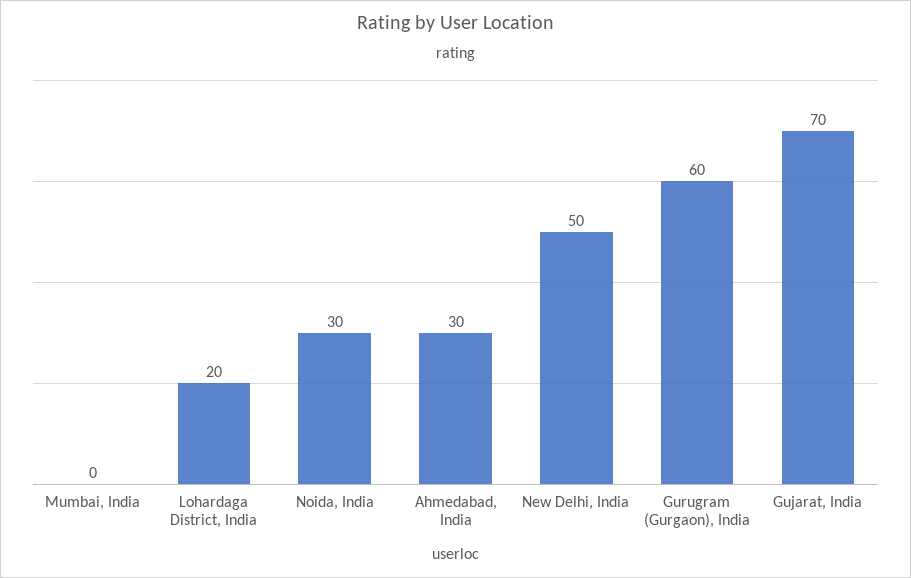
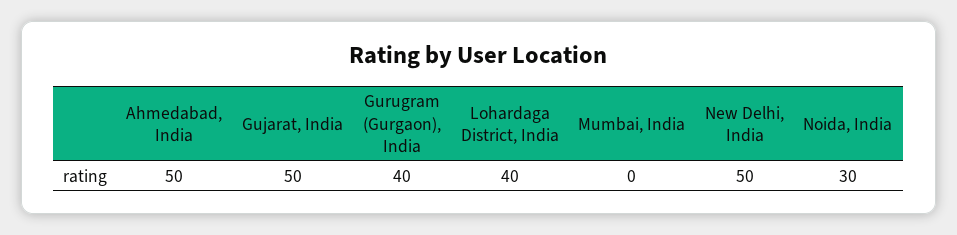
  {
    "Mumbai, India": 0,
-   "Lohardaga District, India": 20,
+   "Lohardaga District, India": 40,
    "Noida, India": 30,
-   "Ahmedabad, India": 30,
+   "Ahmedabad, India": 50,
    "New Delhi, India": 50,
-   "Gurugram (Gurgaon), India": 60,
+   "Gurugram (Gurgaon), India": 40,
-   "Gujarat, India": 70
+   "Gujarat, India": 50
  }

